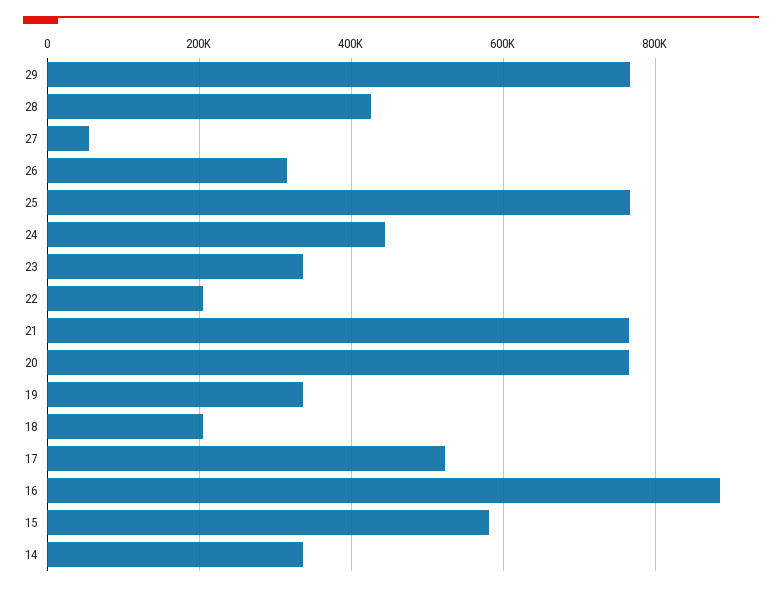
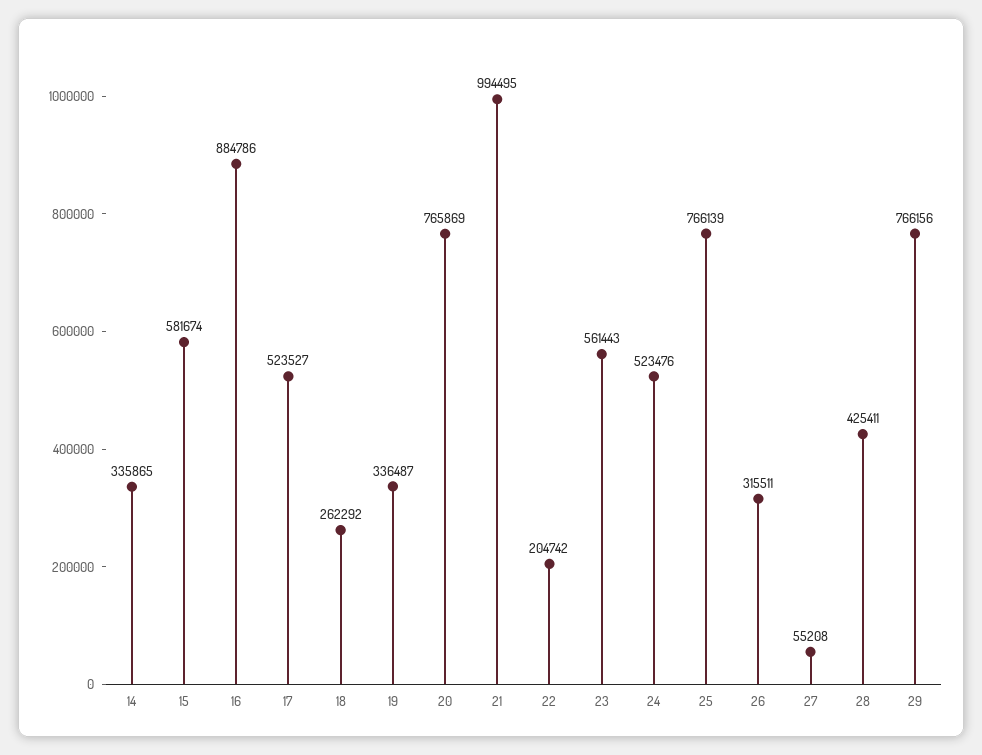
  {
    "29": 766156,
    "28": 425411,
    "27": 55208,
    "26": 315511,
    "25": 766139,
-   "24": 440000,
+   "24": 523476,
-   "23": 340000,
+   "23": 561443,
    "22": 204742,
-   "21": 760000,
+   "21": 994495,
    "20": 765869,
    "19": 336487,
-   "18": 200000,
+   "18": 262292,
    "17": 523527,
    "16": 884786,
    "15": 581674,
    "14": 335865
  }

